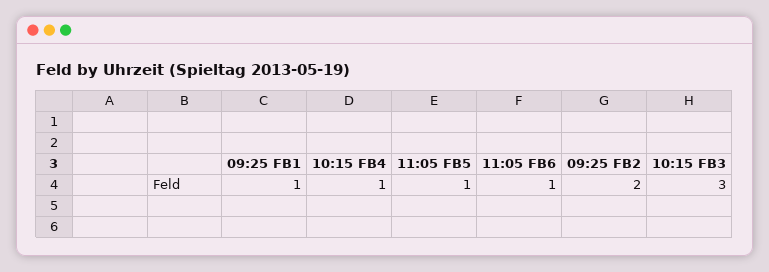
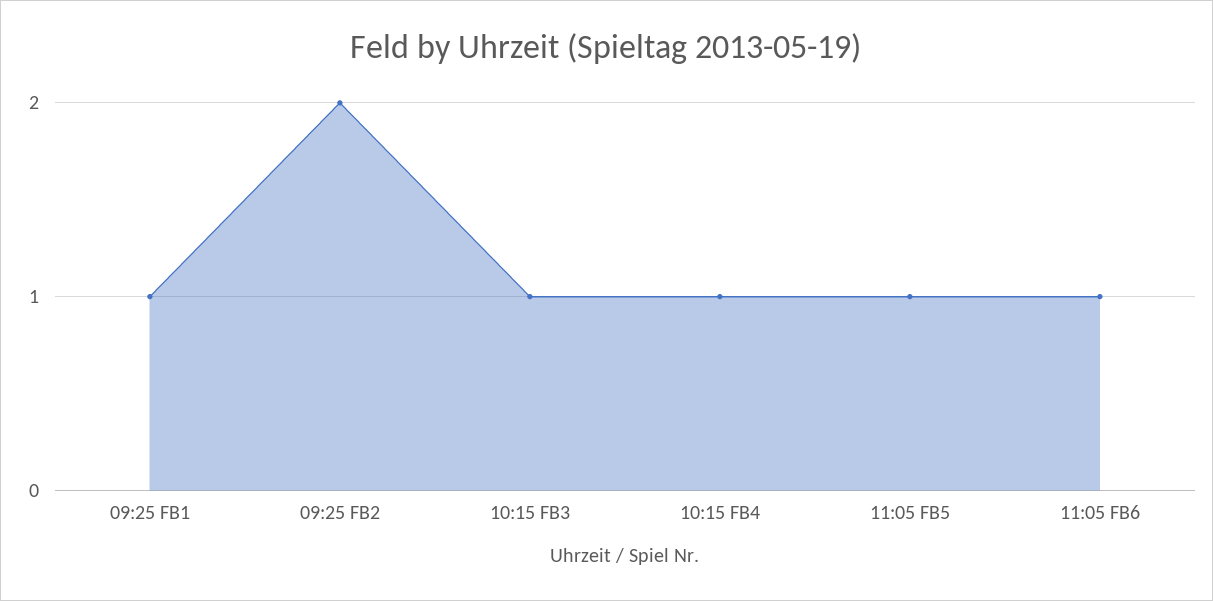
  {
    "09:25 FB1": 1,
    "10:15 FB4": 1,
    "11:05 FB5": 1,
    "11:05 FB6": 1,
    "09:25 FB2": 2,
-   "10:15 FB3": 3
+   "10:15 FB3": 1
  }

